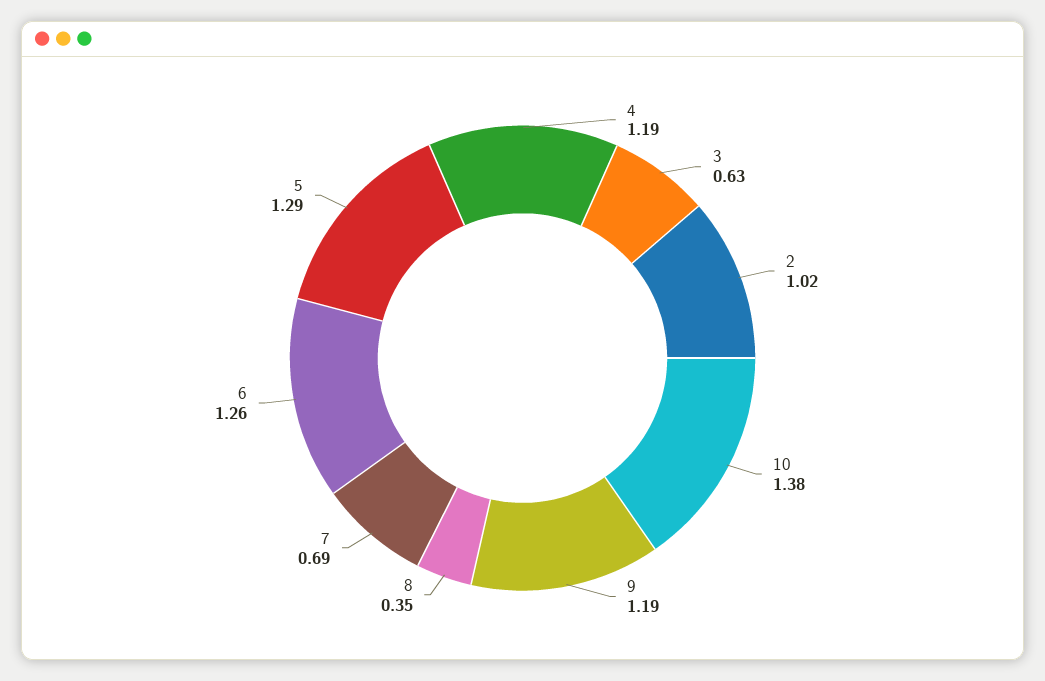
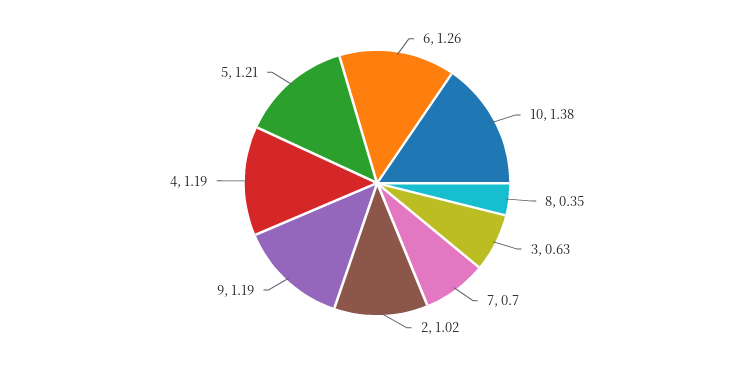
  {
    "4": 1.19,
    "3": 0.63,
    "2": 1.02,
    "10": 1.38,
    "9": 1.19,
    "8": 0.35,
-   "7": 0.69,
+   "7": 0.7,
    "6": 1.26,
-   "5": 1.29
+   "5": 1.21
  }

